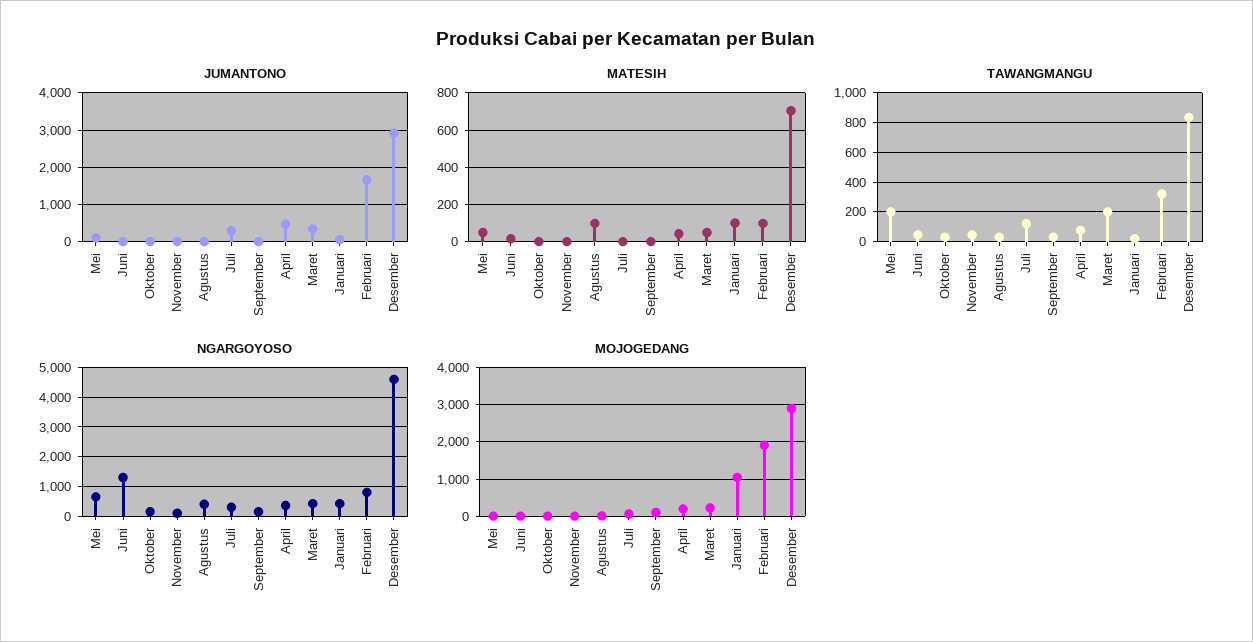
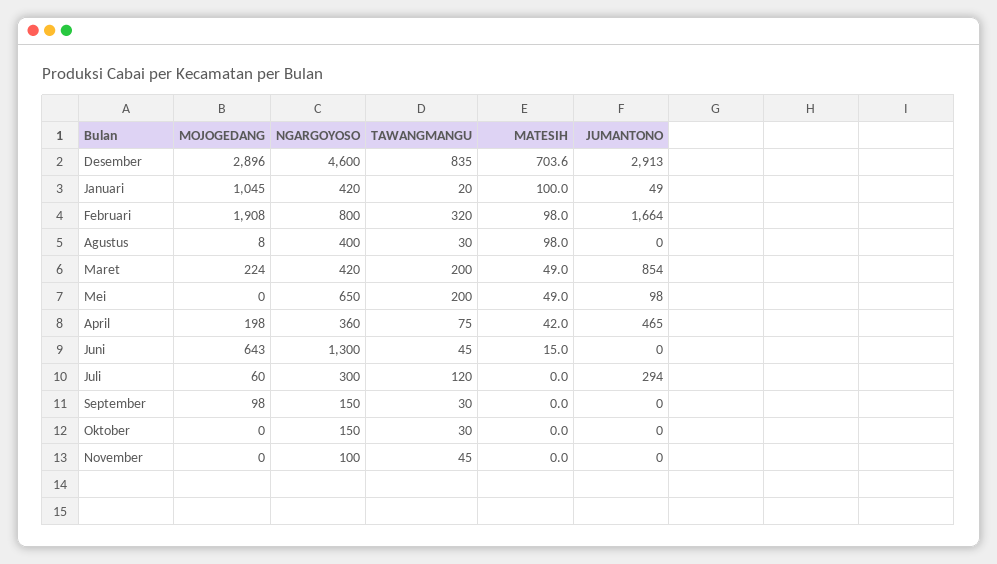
  {
    "JUMANTONO": {
      "Mei": 98,
      "Juni": 0,
      "Oktober": 0,
      "November": 0,
      "Agustus": 0,
      "Juli": 294,
      "September": 0,
      "April": 465,
-     "Maret": 400,
+     "Maret": 854,
      "Januari": 49,
      "Februari": 1664,
      "Desember": 2913
    },
    "MATESIH": {
      "Mei": 49,
      "Juni": 15,
      "Oktober": 0,
      "November": 0,
      "Agustus": 98,
      "Juli": 0,
      "September": 0,
      "April": 42,
      "Maret": 49,
      "Januari": 100,
      "Februari": 98,
      "Desember": 703.6
    },
    "TAWANGMANGU": {
      "Mei": 200,
      "Juni": 45,
      "Oktober": 30,
      "November": 45,
      "Agustus": 30,
      "Juli": 120,
      "September": 30,
      "April": 75,
      "Maret": 200,
      "Januari": 20,
      "Februari": 320,
      "Desember": 835
    },
    "NGARGOYOSO": {
      "Mei": 650,
      "Juni": 1300,
      "Oktober": 150,
      "November": 100,
      "Agustus": 400,
      "Juli": 300,
      "September": 150,
      "April": 360,
      "Maret": 420,
      "Januari": 420,
      "Februari": 800,
      "Desember": 4600
    },
    "MOJOGEDANG": {
      "Mei": 0,
-     "Juni": 0,
+     "Juni": 643,
      "Oktober": 0,
      "November": 0,
      "Agustus": 8,
      "Juli": 60,
      "September": 98,
      "April": 198,
      "Maret": 224,
      "Januari": 1045,
      "Februari": 1908,
      "Desember": 2896
    }
  }

